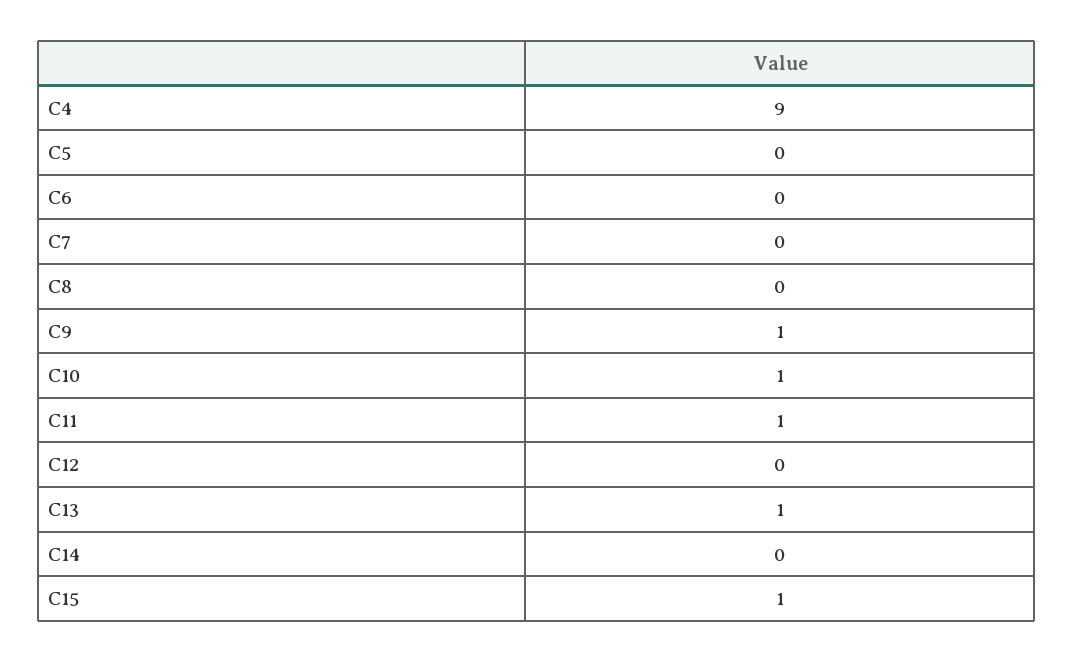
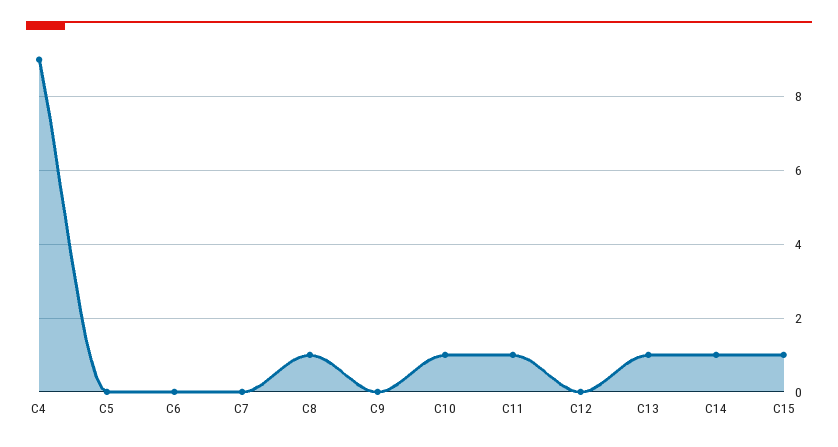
  {
    "C4": 9,
    "C5": 0,
    "C6": 0,
    "C7": 0,
-   "C8": 0,
+   "C8": 1,
-   "C9": 1,
+   "C9": 0,
    "C10": 1,
    "C11": 1,
    "C12": 0,
    "C13": 1,
-   "C14": 0,
+   "C14": 1,
    "C15": 1
  }

